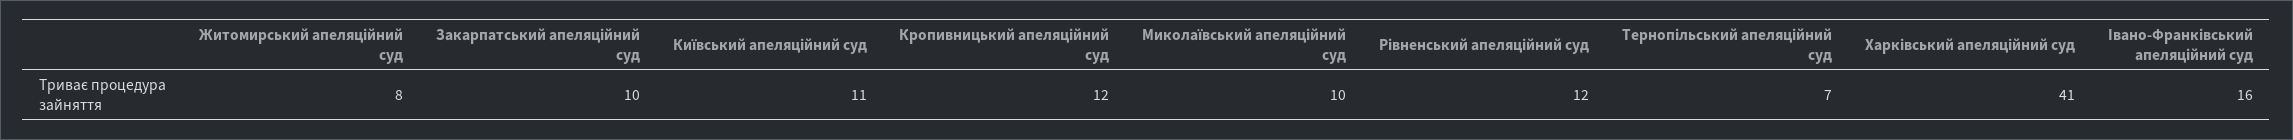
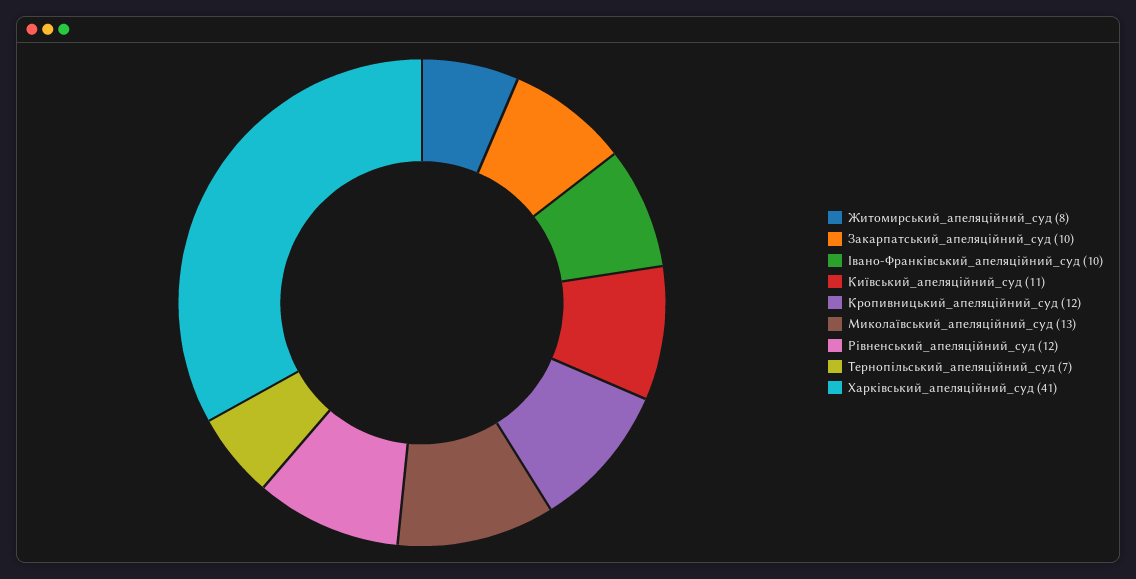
  {
    "Житомирський апеляційний суд": 8,
    "Закарпатський апеляційний суд": 10,
    "Київський апеляційний суд": 11,
    "Кропивницький апеляційний суд": 12,
-   "Миколаївський апеляційний суд": 10,
+   "Миколаївський апеляційний суд": 13,
    "Рівненський апеляційний суд": 12,
    "Тернопільський апеляційний суд": 7,
    "Харківський апеляційний суд": 41,
-   "Івано-Франківський апеляційний суд": 16
+   "Івано-Франківський апеляційний суд": 10
  }

